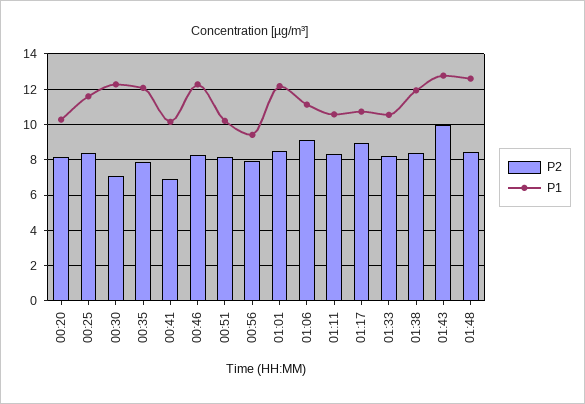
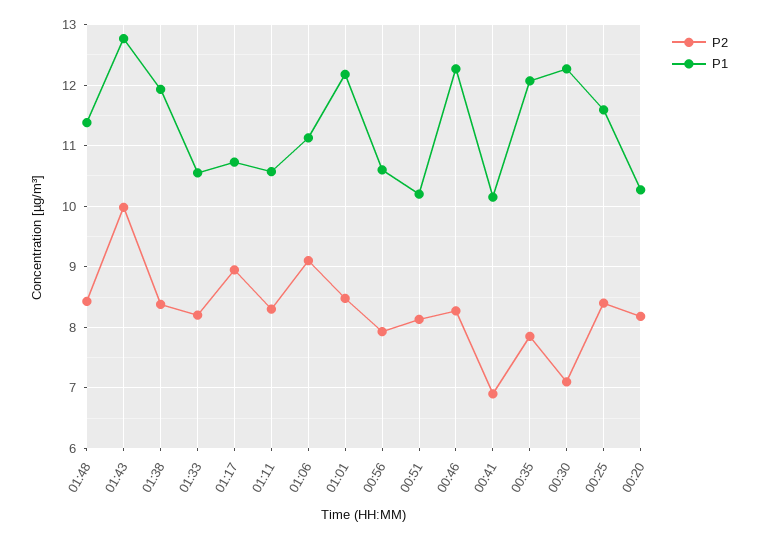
  {
    "P2": {
      "00:20": 8.2,
      "00:25": 8.4,
      "00:30": 7.1,
      "00:35": 7.9,
      "00:41": 6.9,
      "00:46": 8.3,
      "00:51": 8.1,
      "00:56": 7.9,
      "01:01": 8.5,
      "01:06": 9.1,
      "01:11": 8.3,
      "01:17": 9,
      "01:33": 8.2,
      "01:38": 8.4,
      "01:43": 10,
      "01:48": 8.4
    },
    "P1": {
      "00:20": 10.3,
      "00:25": 11.6,
      "00:30": 12.3,
      "00:35": 12.1,
      "00:41": 10.2,
      "00:46": 12.3,
      "00:51": 10.2,
-     "00:56": 9.5,
+     "00:56": 10.6,
      "01:01": 12.2,
      "01:06": 11.1,
      "01:11": 10.6,
      "01:17": 10.7,
      "01:33": 10.6,
      "01:38": 11.9,
      "01:43": 12.8,
-     "01:48": 12.5
+     "01:48": 11.4
    }
  }

